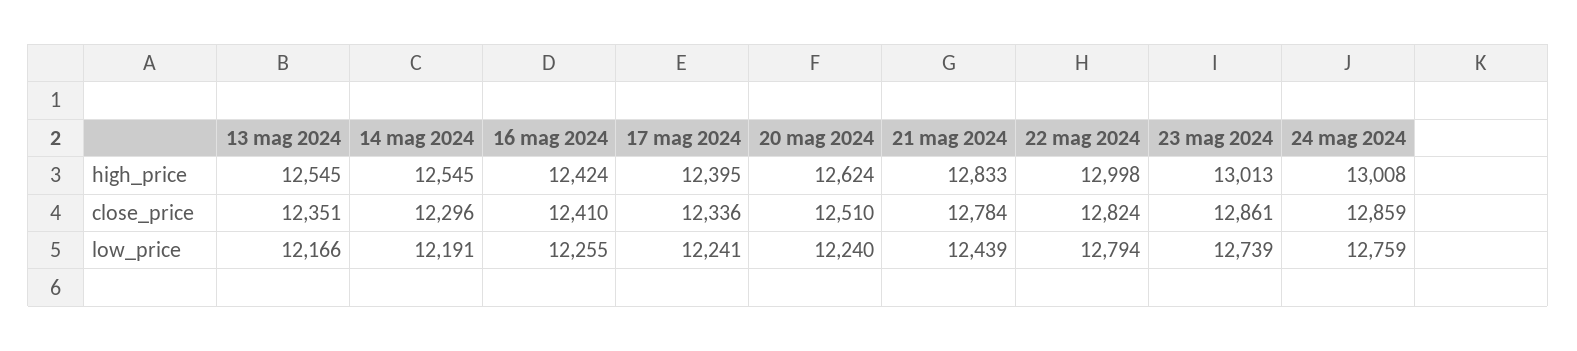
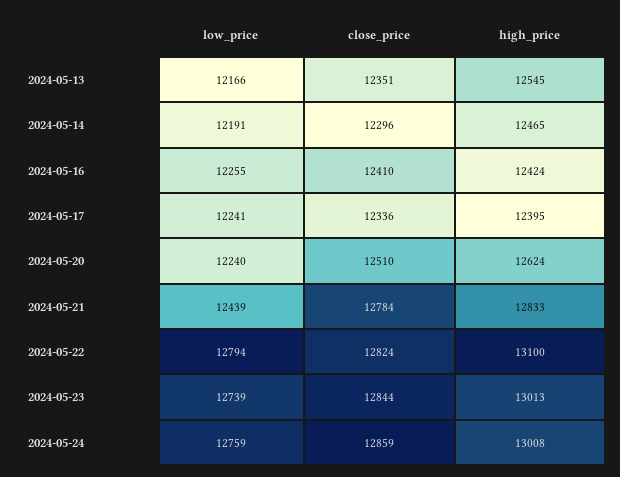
  {
    "13 mag 2024": {
      "high_price": 12545,
      "close_price": 12351,
      "low_price": 12166
    },
    "14 mag 2024": {
-     "high_price": 12545,
+     "high_price": 12465,
      "close_price": 12296,
      "low_price": 12191
    },
    "16 mag 2024": {
      "high_price": 12424,
      "close_price": 12410,
      "low_price": 12255
    },
    "17 mag 2024": {
      "high_price": 12395,
      "close_price": 12336,
      "low_price": 12241
    },
    "20 mag 2024": {
      "high_price": 12624,
      "close_price": 12510,
      "low_price": 12240
    },
    "21 mag 2024": {
      "high_price": 12833,
      "close_price": 12784,
      "low_price": 12439
    },
    "22 mag 2024": {
-     "high_price": 12998,
+     "high_price": 13100,
      "close_price": 12824,
      "low_price": 12794
    },
    "23 mag 2024": {
      "high_price": 13013,
-     "close_price": 12861,
+     "close_price": 12844,
      "low_price": 12739
    },
    "24 mag 2024": {
      "high_price": 13008,
      "close_price": 12859,
      "low_price": 12759
    }
  }

